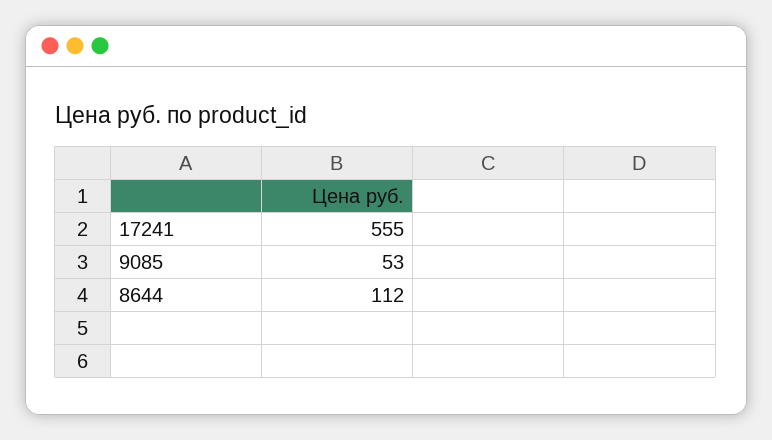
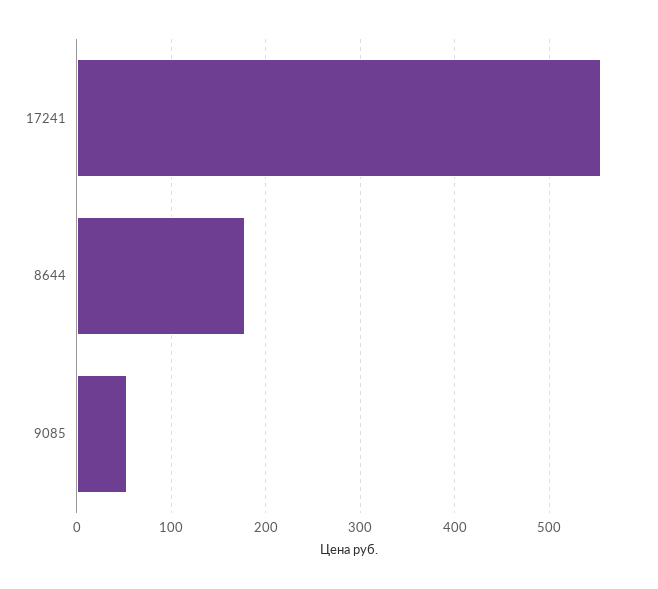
  {
    "17241": 555,
    "9085": 53,
-   "8644": 112
+   "8644": 180
  }

